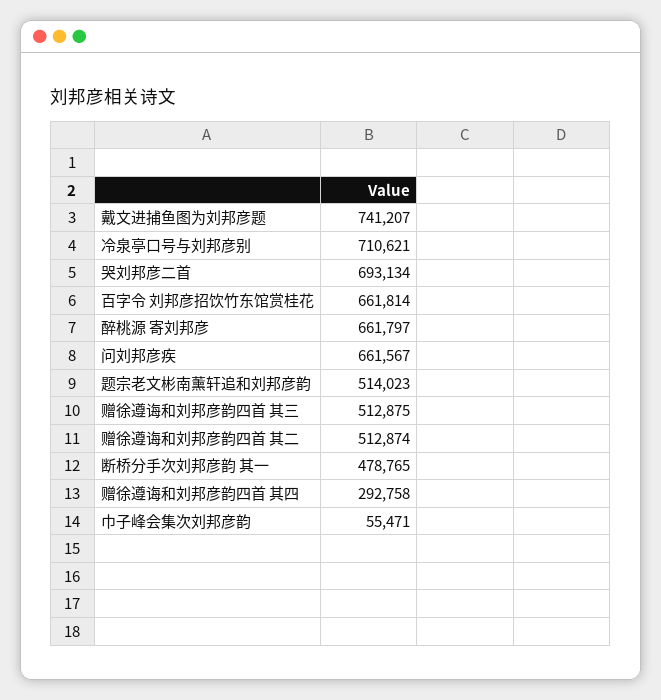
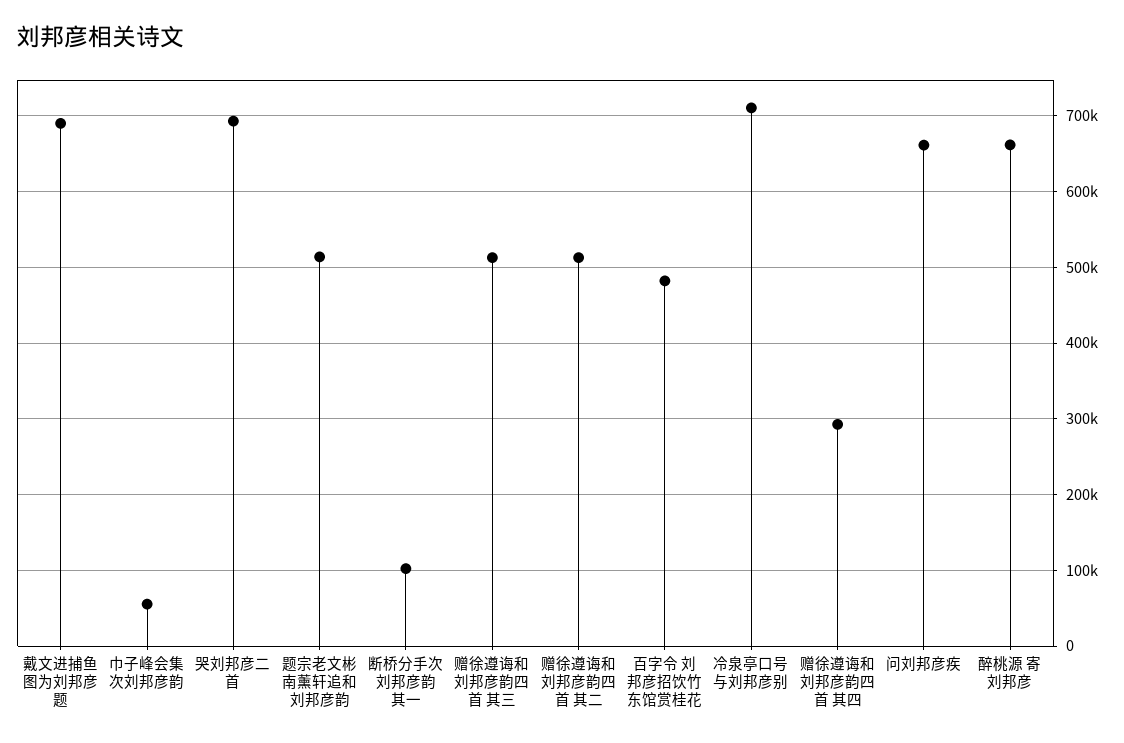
  {
-   "戴文进捕鱼图为刘邦彦题": 741207,
+   "戴文进捕鱼图为刘邦彦题": 690000,
    "冷泉亭口号与刘邦彦别": 710621,
    "哭刘邦彦二首": 693134,
-   "百字令 刘邦彦招饮竹东馆赏桂花": 661814,
+   "百字令 刘邦彦招饮竹东馆赏桂花": 480000,
    "醉桃源 寄刘邦彦": 661797,
    "问刘邦彦疾": 661567,
    "题宗老文彬南薰轩追和刘邦彦韵": 514023,
    "赠徐遵诲和刘邦彦韵四首 其三": 512875,
    "赠徐遵诲和刘邦彦韵四首 其二": 512874,
-   "断桥分手次刘邦彦韵 其一": 478765,
+   "断桥分手次刘邦彦韵 其一": 100000,
    "赠徐遵诲和刘邦彦韵四首 其四": 292758,
    "巾子峰会集次刘邦彦韵": 55471
  }

